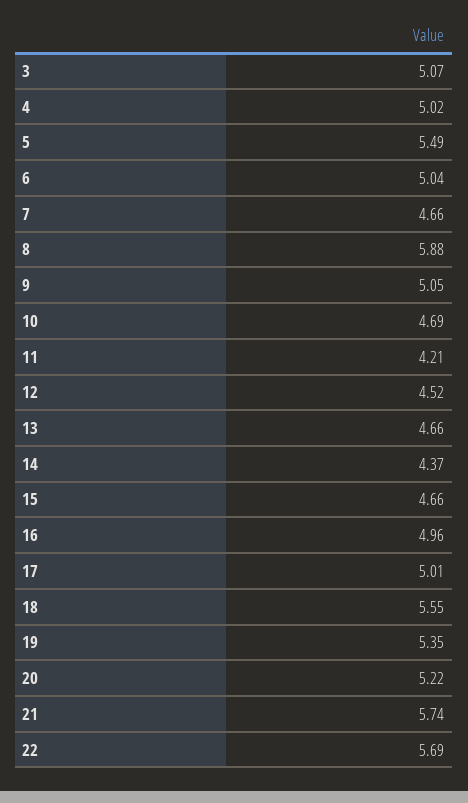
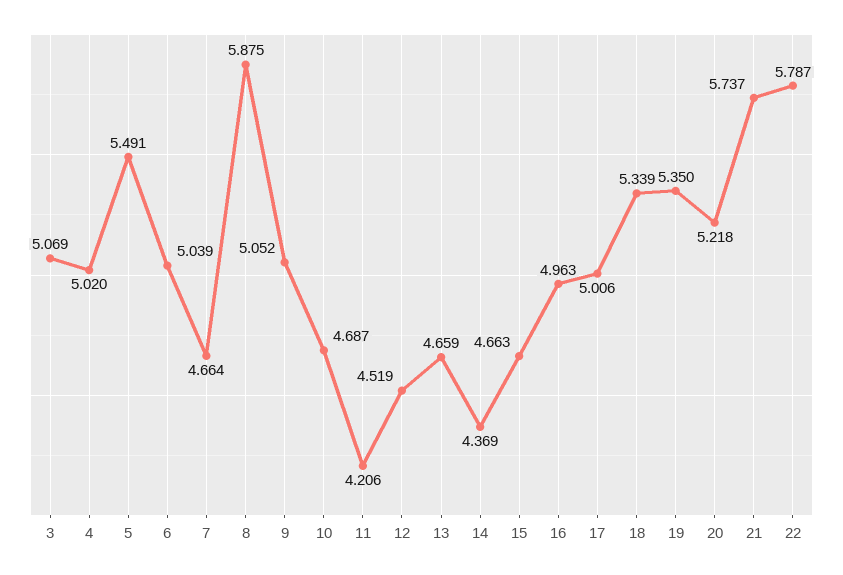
  {
    "3": 5.069,
    "4": 5.02,
    "5": 5.491,
    "6": 5.039,
    "7": 4.664,
    "8": 5.875,
    "9": 5.052,
    "10": 4.687,
    "11": 4.206,
    "12": 4.519,
    "13": 4.659,
    "14": 4.369,
    "15": 4.663,
    "16": 4.963,
    "17": 5.006,
-   "18": 5.55,
+   "18": 5.339,
    "19": 5.35,
    "20": 5.218,
    "21": 5.737,
-   "22": 5.69
+   "22": 5.787
  }

